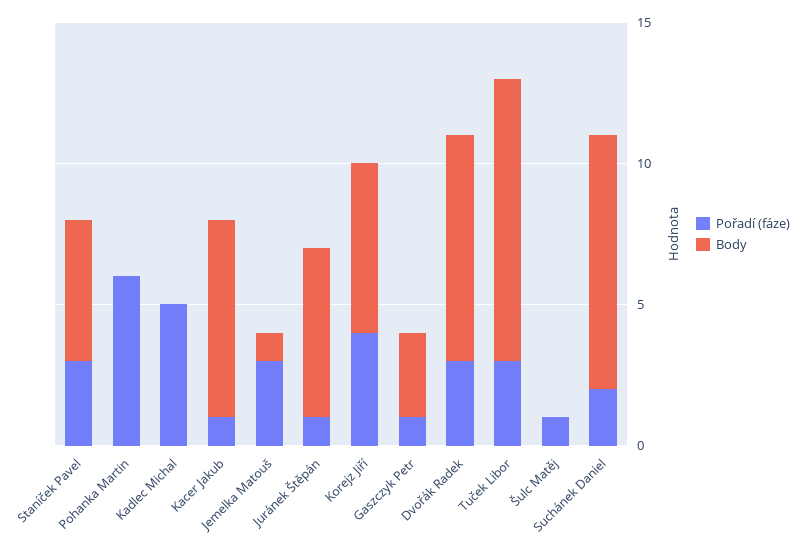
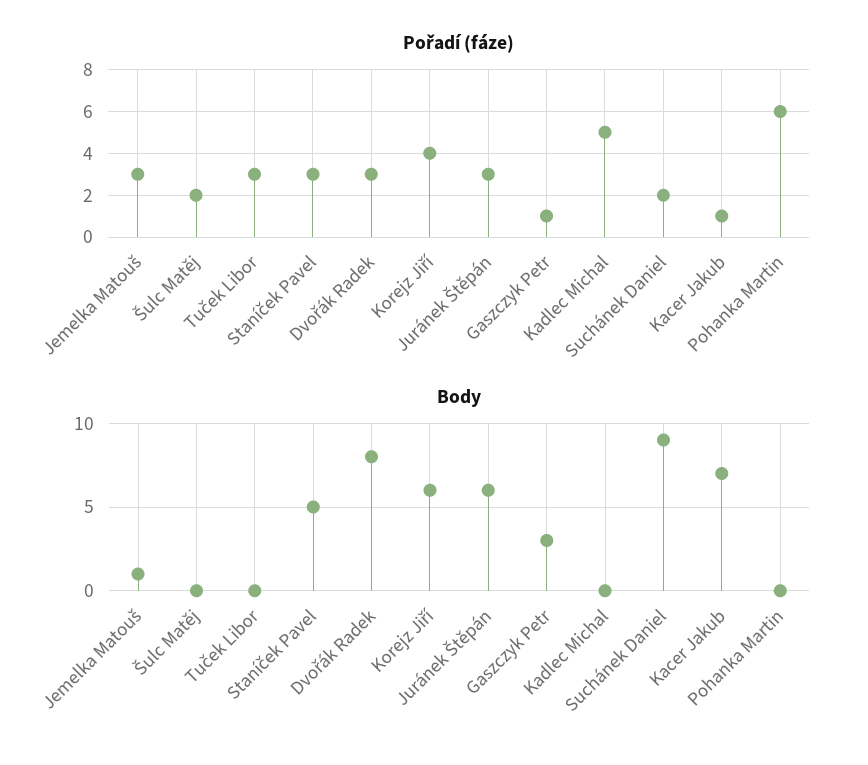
  {
    "Pořadí (fáze)": {
      "Staníček Pavel": 3,
      "Pohanka Martin": 6,
      "Kadlec Michal": 5,
      "Kacer Jakub": 1,
      "Jemelka Matouš": 3,
-     "Juránek Štěpán": 1,
+     "Juránek Štěpán": 3,
      "Korejz Jiří": 4,
      "Gaszczyk Petr": 1,
      "Dvořák Radek": 3,
      "Tuček Libor": 3,
-     "Šulc Matěj": 1,
+     "Šulc Matěj": 2,
      "Suchánek Daniel": 2
    },
    "Body": {
      "Staníček Pavel": 5,
      "Pohanka Martin": 0,
      "Kadlec Michal": 0,
      "Kacer Jakub": 7,
      "Jemelka Matouš": 1,
      "Juránek Štěpán": 6,
      "Korejz Jiří": 6,
      "Gaszczyk Petr": 3,
      "Dvořák Radek": 8,
-     "Tuček Libor": 10,
+     "Tuček Libor": 0,
      "Šulc Matěj": 0,
      "Suchánek Daniel": 9
    }
  }

